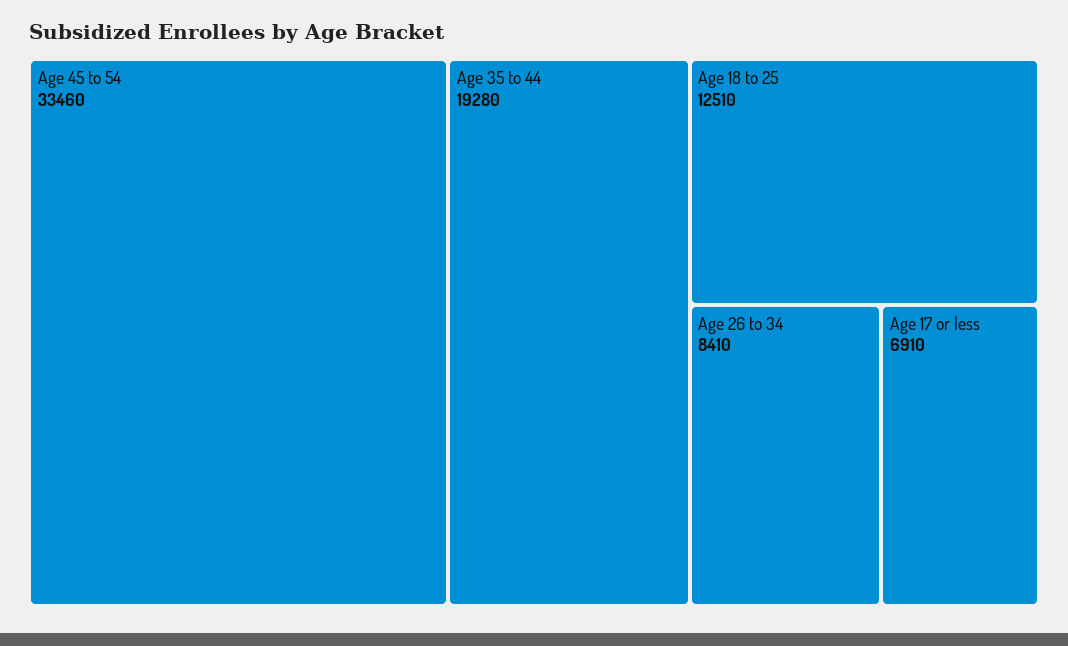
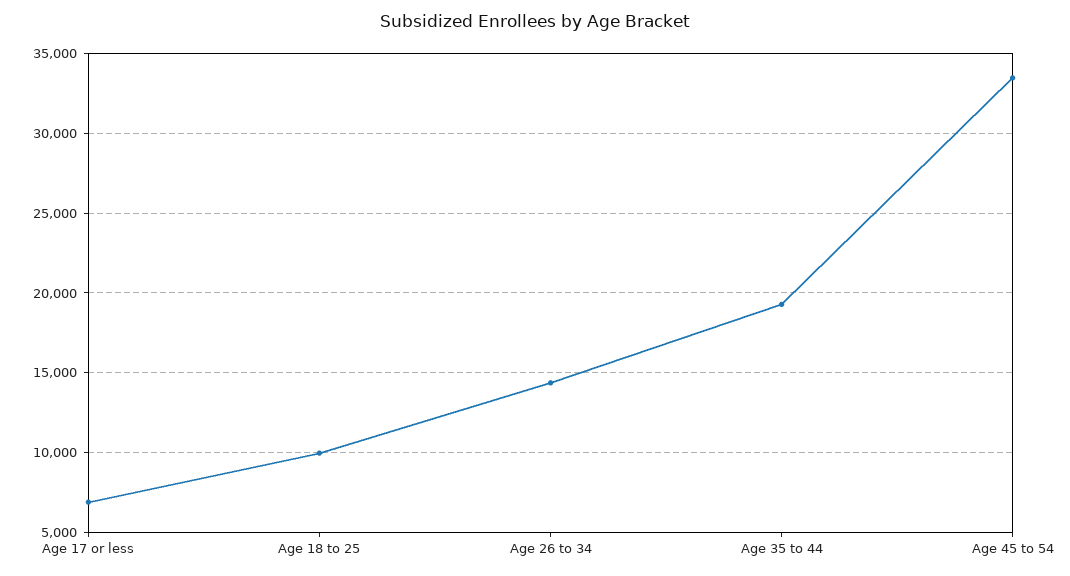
  {
    "Age 45 to 54": 33460,
    "Age 35 to 44": 19280,
-   "Age 18 to 25": 12510,
+   "Age 18 to 25": 10000,
-   "Age 26 to 34": 8410,
+   "Age 26 to 34": 14500,
    "Age 17 or less": 6910
  }

